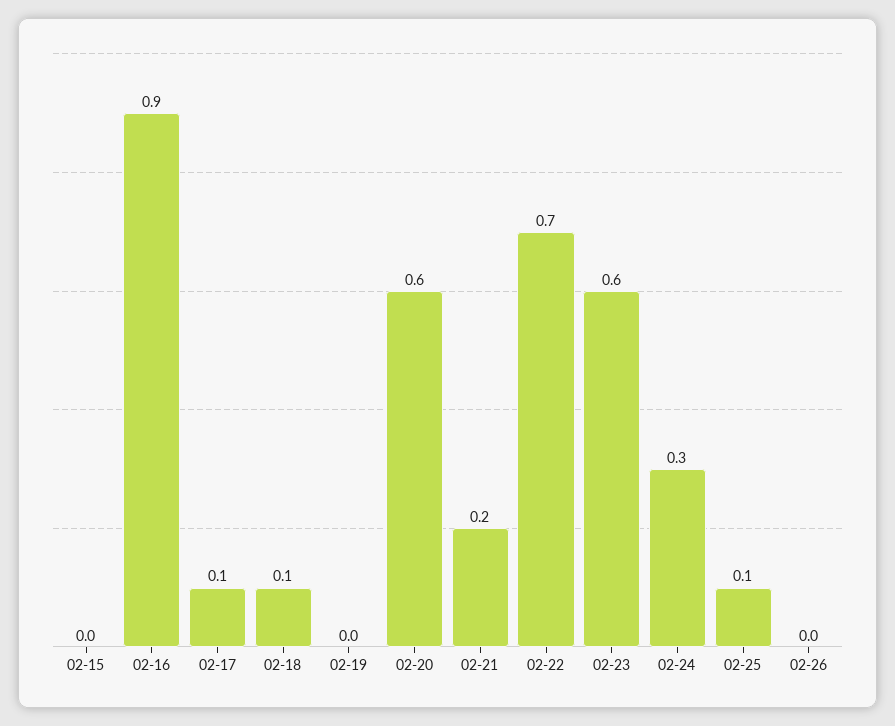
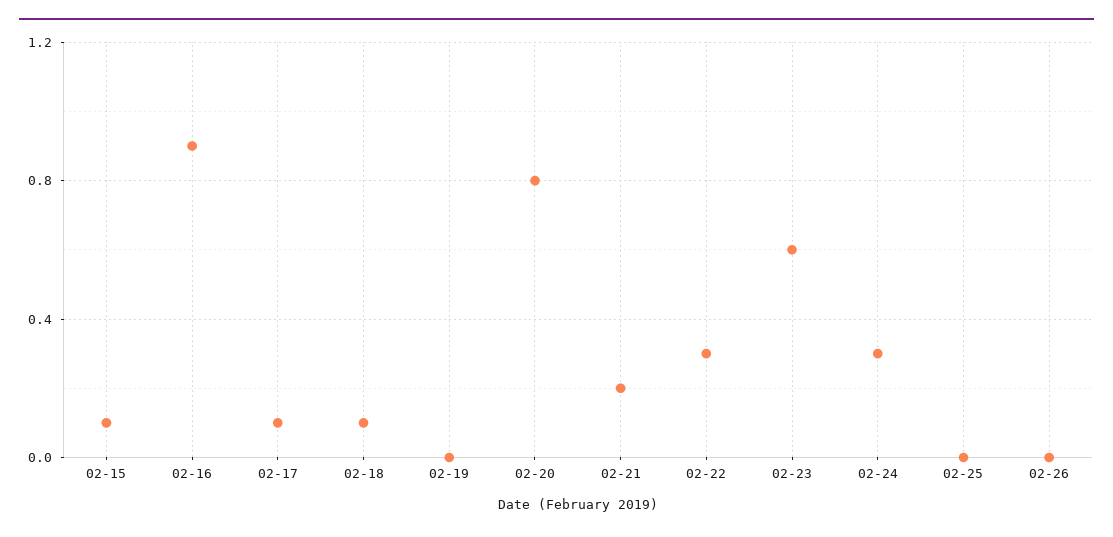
  {
-   "02-15": 0,
+   "02-15": 0.1,
    "02-16": 0.9,
    "02-17": 0.1,
    "02-18": 0.1,
    "02-19": 0,
-   "02-20": 0.6,
+   "02-20": 0.8,
    "02-21": 0.2,
-   "02-22": 0.7,
+   "02-22": 0.3,
    "02-23": 0.6,
    "02-24": 0.3,
-   "02-25": 0.1,
+   "02-25": 0,
    "02-26": 0
  }

